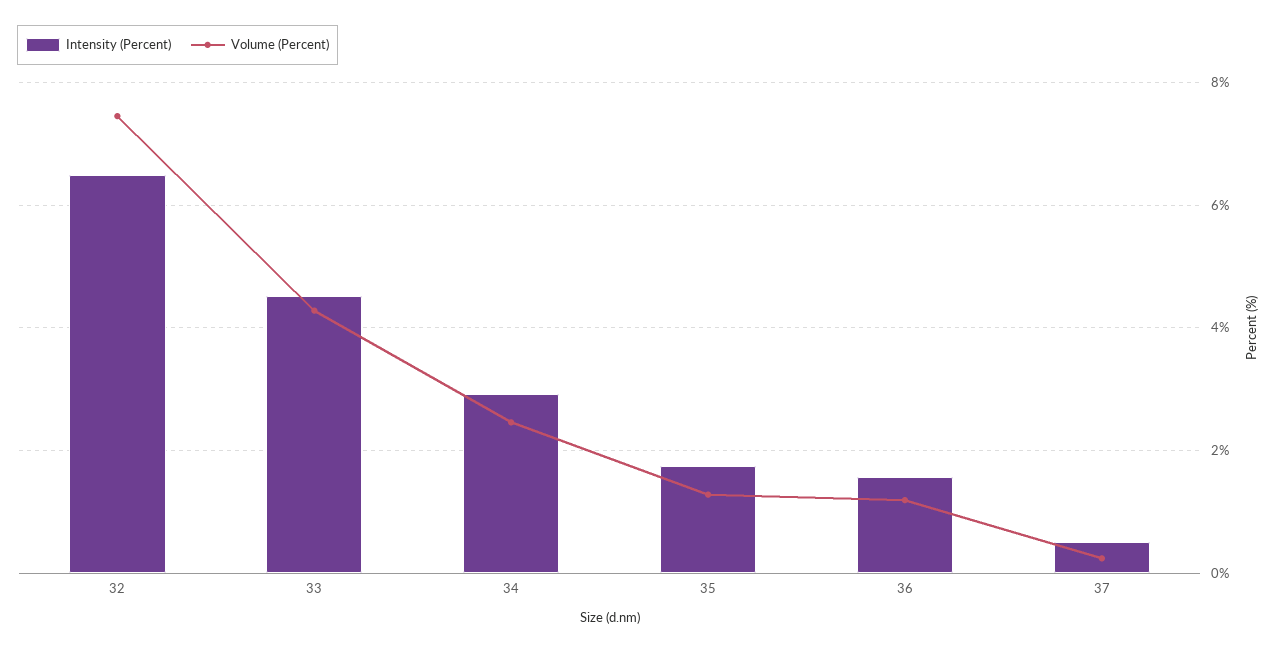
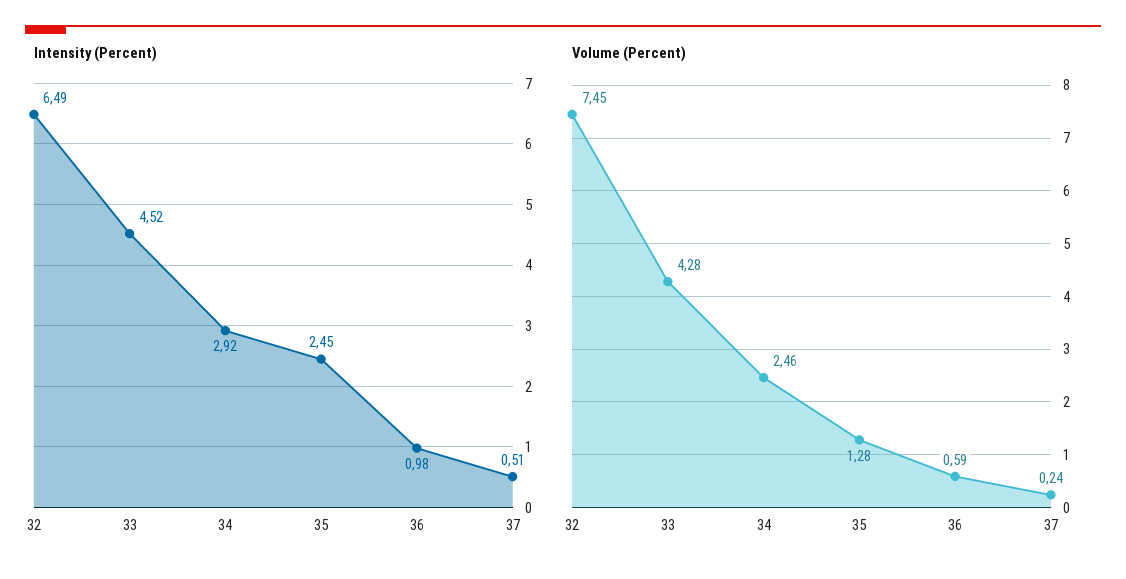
  {
    "Intensity (Percent)": {
      "32": 6.49,
      "33": 4.52,
      "34": 2.92,
-     "35": 1.8,
+     "35": 2.45,
-     "36": 1.6,
+     "36": 0.98,
      "37": 0.51
    },
    "Volume (Percent)": {
      "32": 7.45,
      "33": 4.28,
      "34": 2.46,
      "35": 1.28,
-     "36": 1.2,
+     "36": 0.59,
      "37": 0.24
    }
  }

